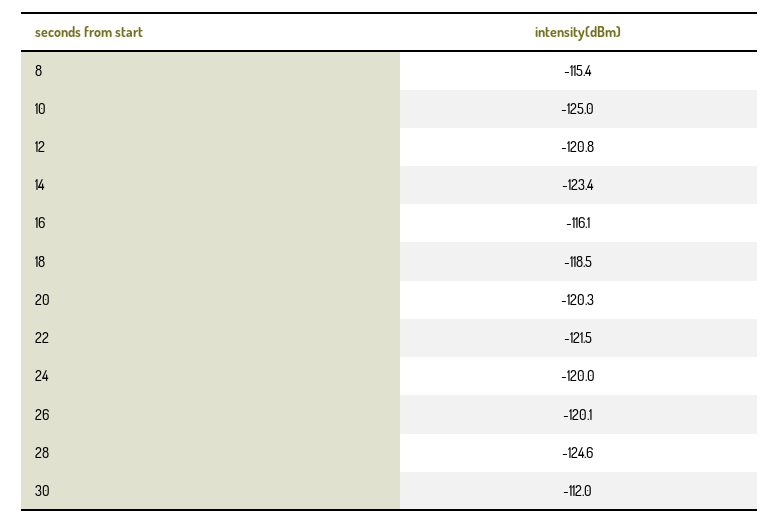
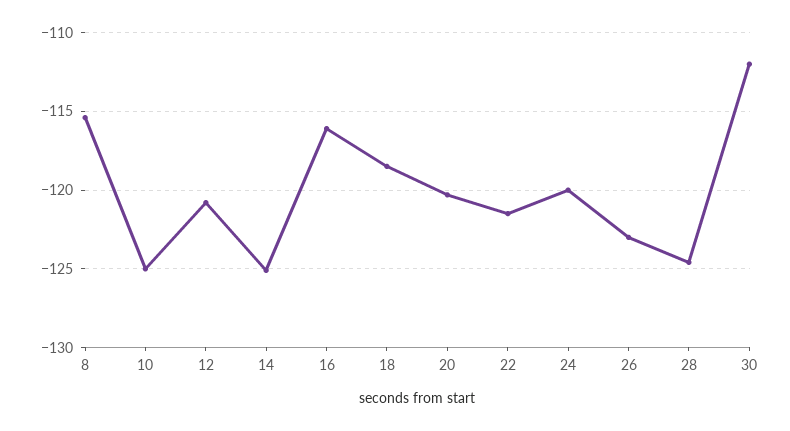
  {
    "8": -115.4,
    "10": -125,
    "12": -120.8,
-   "14": -123.4,
+   "14": -125,
    "16": -116.1,
    "18": -118.5,
    "20": -120.3,
    "22": -121.5,
    "24": -120,
-   "26": -120.1,
+   "26": -123,
    "28": -124.6,
    "30": -112
  }

